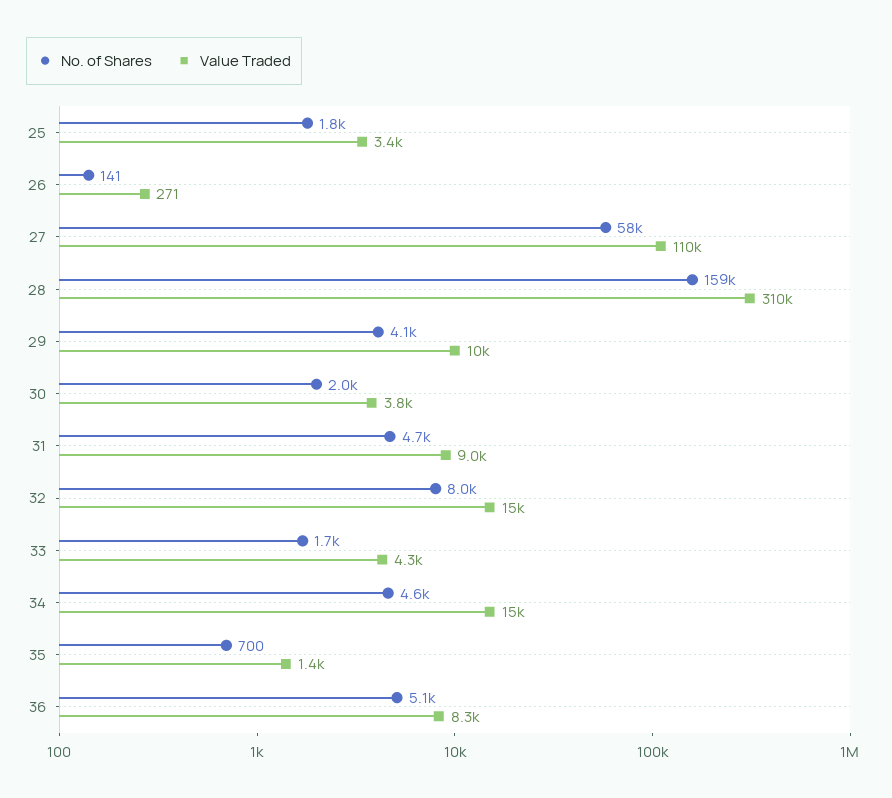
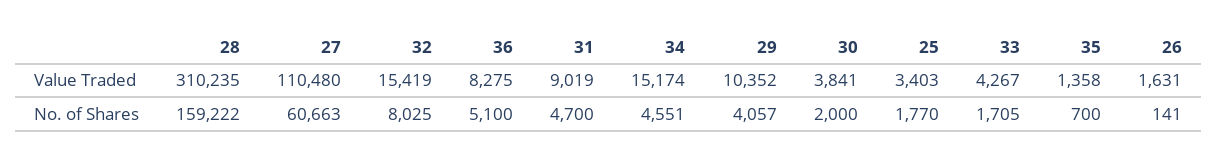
  {
    "No. of Shares": {
      "25": 1770,
      "26": 141,
-     "27": 58000,
+     "27": 60663,
      "28": 159222,
      "29": 4057,
      "30": 2000,
      "31": 4700,
      "32": 8025,
      "33": 1705,
      "34": 4551,
      "35": 700,
      "36": 5100
    },
    "Value Traded": {
      "25": 3403,
-     "26": 271,
+     "26": 1631,
      "27": 110480,
      "28": 310235,
      "29": 10352,
      "30": 3841,
      "31": 9019,
      "32": 15419,
      "33": 4267,
      "34": 15174,
      "35": 1358,
      "36": 8275
    }
  }

